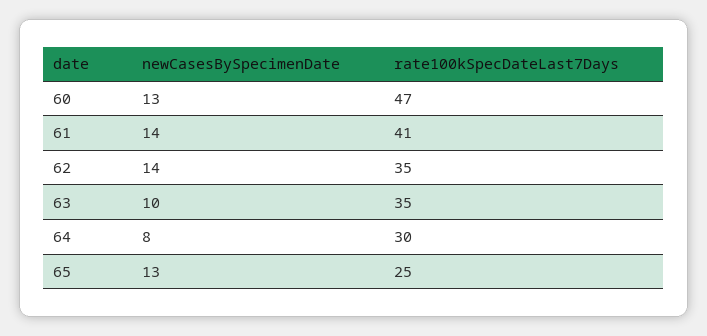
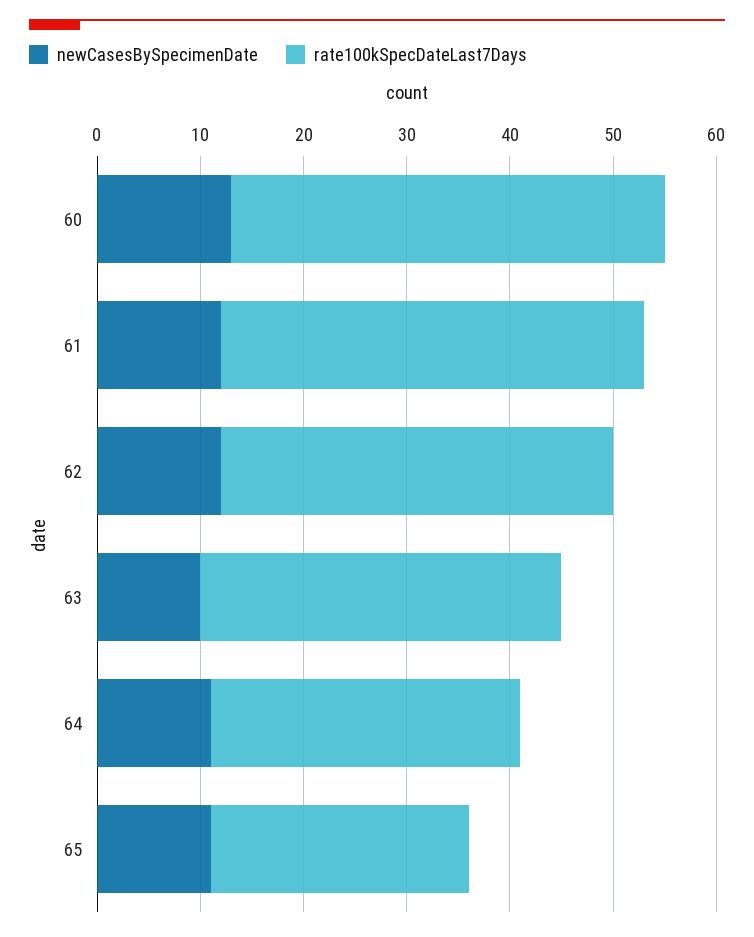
  {
    "newCasesBySpecimenDate": {
      "60": 13,
-     "61": 14,
+     "61": 12,
-     "62": 14,
+     "62": 12,
      "63": 10,
-     "64": 8,
+     "64": 11,
-     "65": 13
+     "65": 11
    },
    "rate100kSpecDateLast7Days": {
-     "60": 47,
+     "60": 42,
      "61": 41,
-     "62": 35,
+     "62": 38,
      "63": 35,
      "64": 30,
      "65": 25
    }
  }

